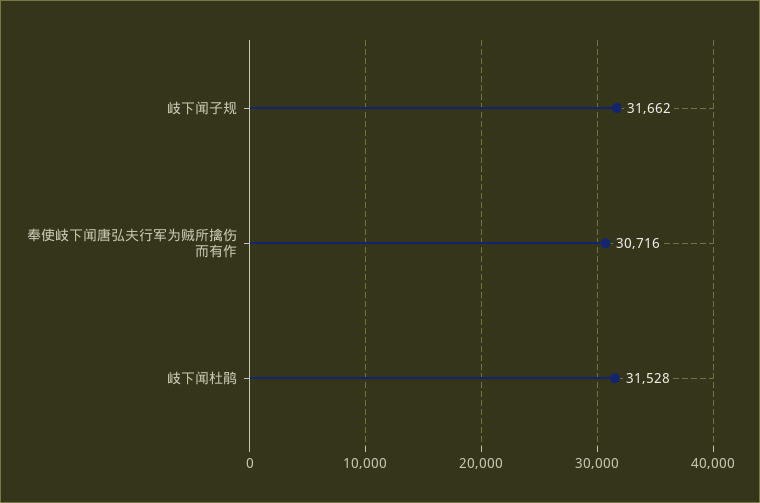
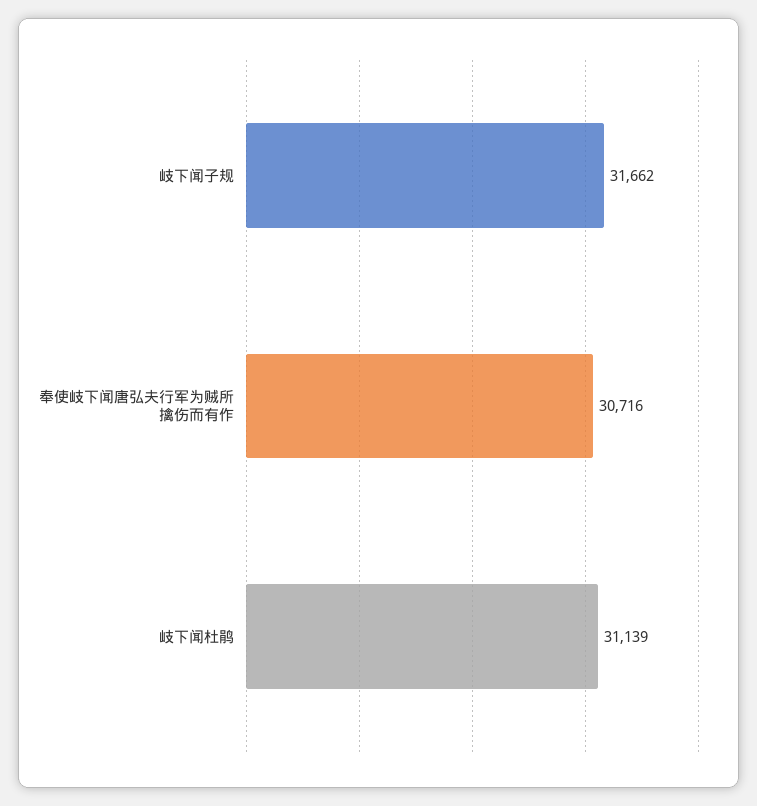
  {
    "岐下闻子规": 31662,
    "奉使岐下闻唐弘夫行军为贼所擒伤而有作": 30716,
-   "岐下闻杜鹃": 31528
+   "岐下闻杜鹃": 31139
  }

